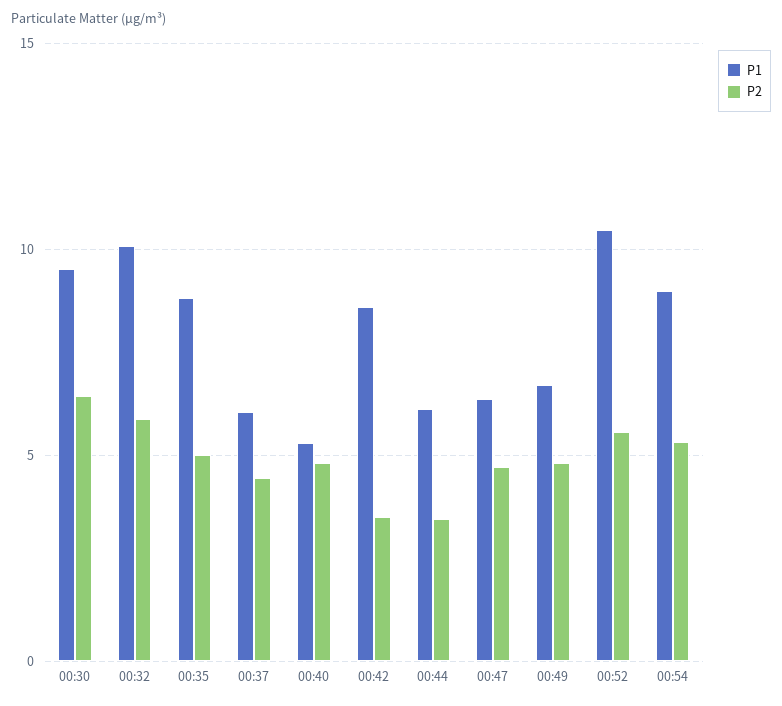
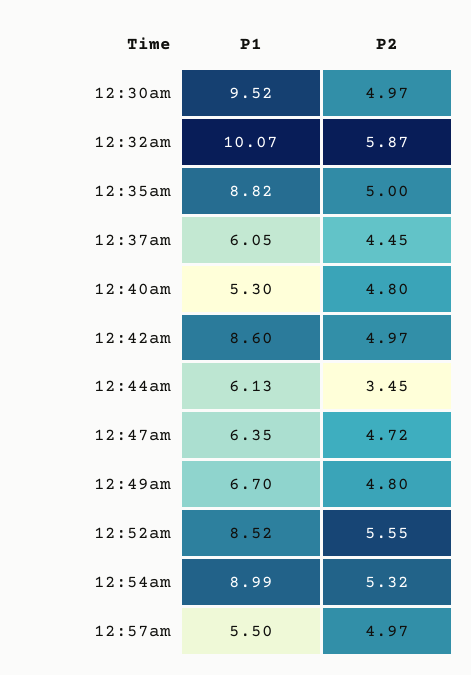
  {
    "P1": {
      "00:30": 9.52,
      "00:32": 10.07,
      "00:35": 8.82,
      "00:37": 6.05,
      "00:40": 5.3,
      "00:42": 8.6,
      "00:44": 6.13,
      "00:47": 6.35,
      "00:49": 6.7,
-     "00:52": 10.5,
+     "00:52": 8.52,
-     "00:54": 8.99
+     "00:54": 8.99,
+     "12:57am": 5.5
    },
    "P2": {
-     "00:30": 6.5,
+     "00:30": 4.97,
      "00:32": 5.87,
      "00:35": 5,
      "00:37": 4.45,
      "00:40": 4.8,
-     "00:42": 3.5,
+     "00:42": 4.97,
      "00:44": 3.45,
      "00:47": 4.72,
      "00:49": 4.8,
      "00:52": 5.55,
-     "00:54": 5.32
+     "00:54": 5.32,
+     "12:57am": 4.97
    }
  }

